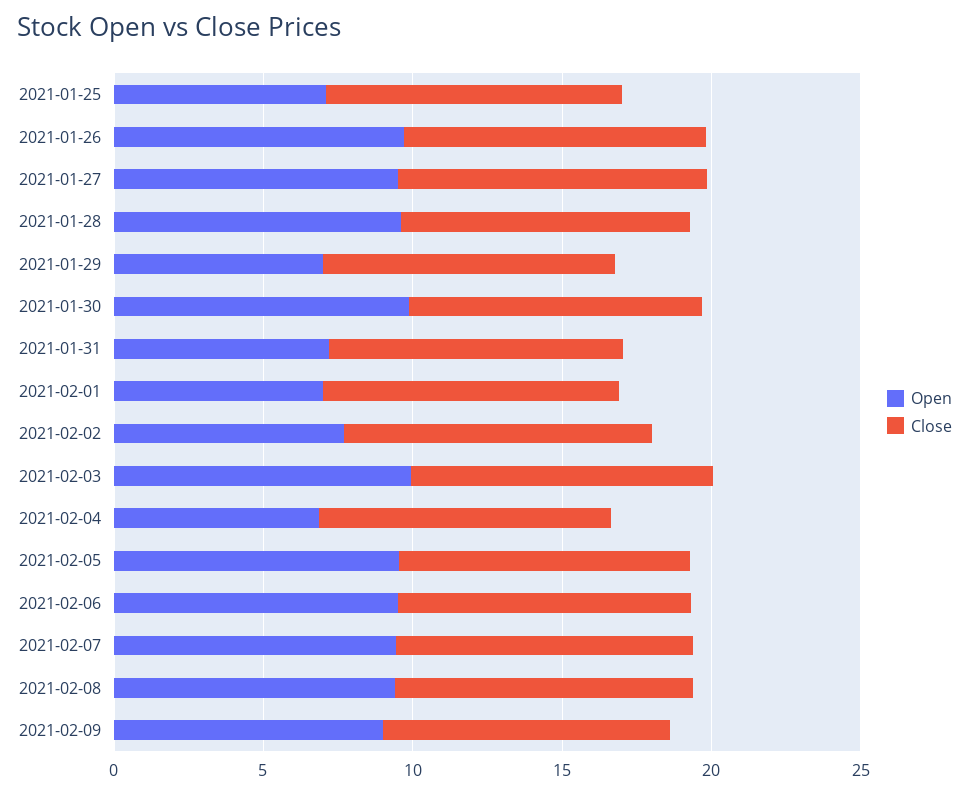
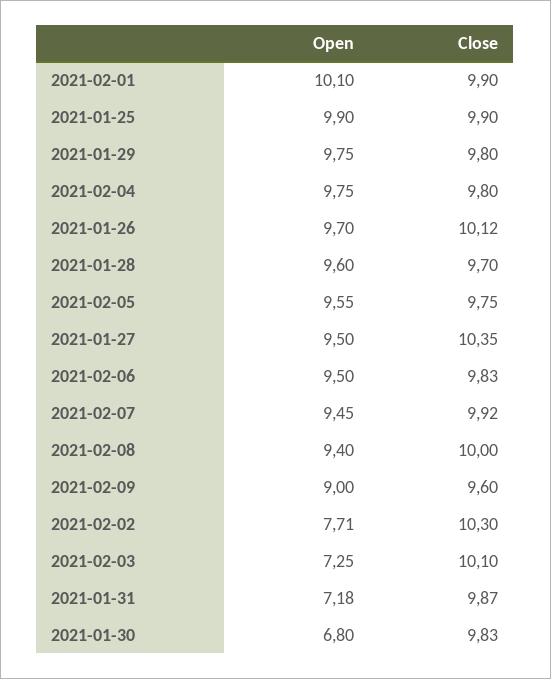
  {
    "Open": {
-     "2021-01-25": 7,
+     "2021-01-25": 9.9,
      "2021-01-26": 9.7,
      "2021-01-27": 9.5,
      "2021-01-28": 9.6,
-     "2021-01-29": 7,
+     "2021-01-29": 9.75,
-     "2021-01-30": 10,
+     "2021-01-30": 6.8,
      "2021-01-31": 7.18,
-     "2021-02-01": 7,
+     "2021-02-01": 10.1,
      "2021-02-02": 7.71,
-     "2021-02-03": 10,
+     "2021-02-03": 7.25,
-     "2021-02-04": 7,
+     "2021-02-04": 9.75,
      "2021-02-05": 9.55,
      "2021-02-06": 9.5,
      "2021-02-07": 9.45,
      "2021-02-08": 9.4,
      "2021-02-09": 9
    },
    "Close": {
      "2021-01-25": 9.9,
      "2021-01-26": 10.12,
      "2021-01-27": 10.35,
      "2021-01-28": 9.7,
      "2021-01-29": 9.8,
      "2021-01-30": 9.83,
      "2021-01-31": 9.87,
      "2021-02-01": 9.9,
      "2021-02-02": 10.3,
      "2021-02-03": 10.1,
      "2021-02-04": 9.8,
      "2021-02-05": 9.75,
      "2021-02-06": 9.83,
      "2021-02-07": 9.92,
      "2021-02-08": 10,
      "2021-02-09": 9.6
    }
  }

